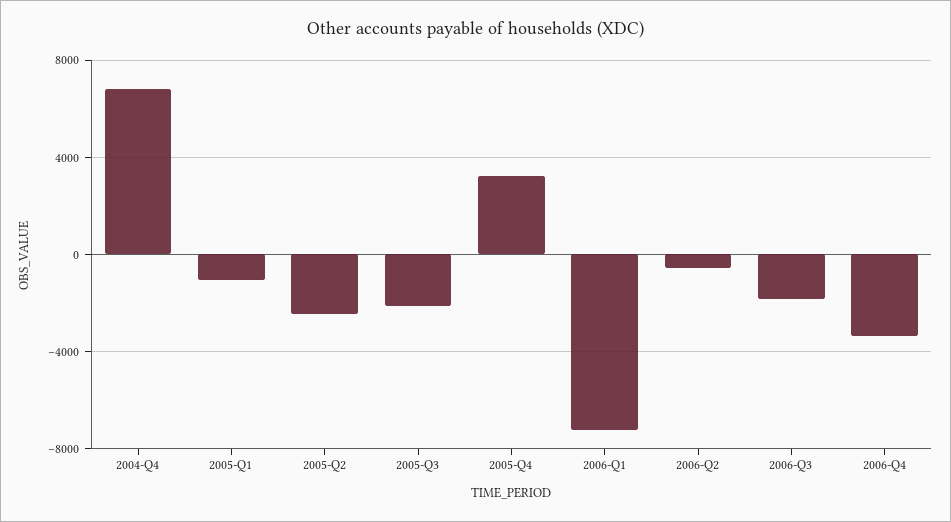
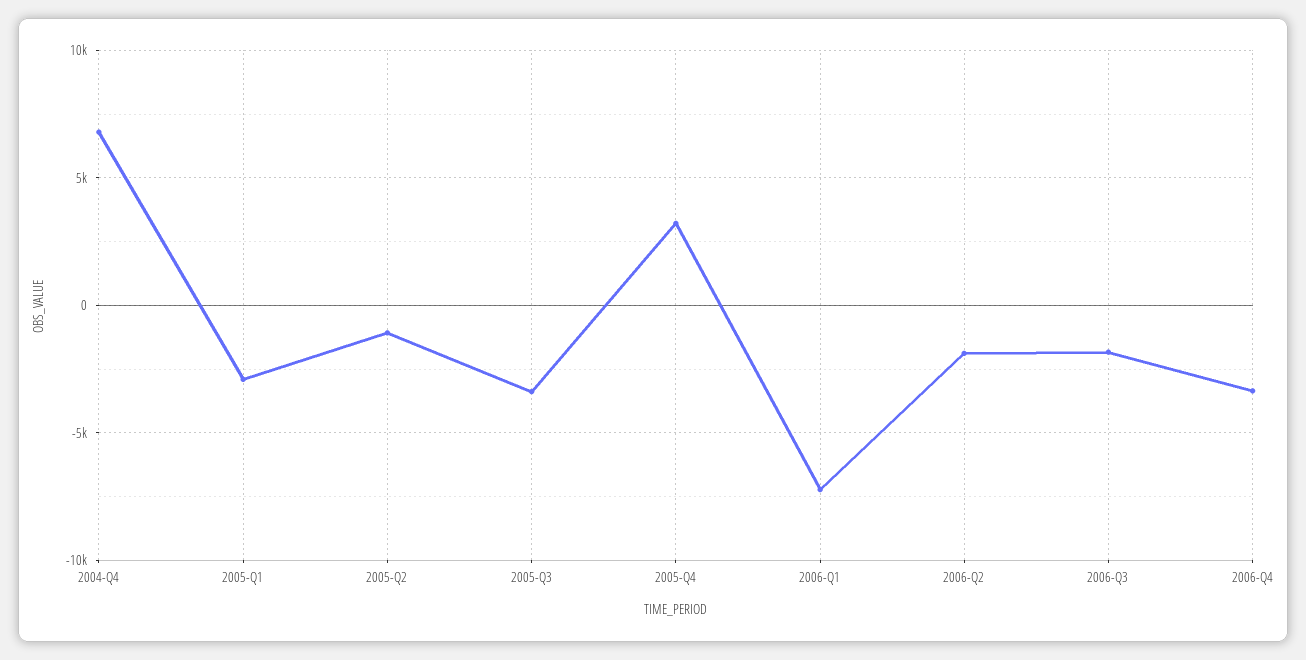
  {
    "2004-Q4": 7000,
-   "2005-Q1": -1000,
+   "2005-Q1": -3000,
-   "2005-Q2": -2500,
+   "2005-Q2": -1000,
-   "2005-Q3": -2000,
+   "2005-Q3": -3500,
    "2005-Q4": 3000,
    "2006-Q1": -7000,
-   "2006-Q2": -500,
+   "2006-Q2": -2000,
    "2006-Q3": -2000,
    "2006-Q4": -3500
  }

